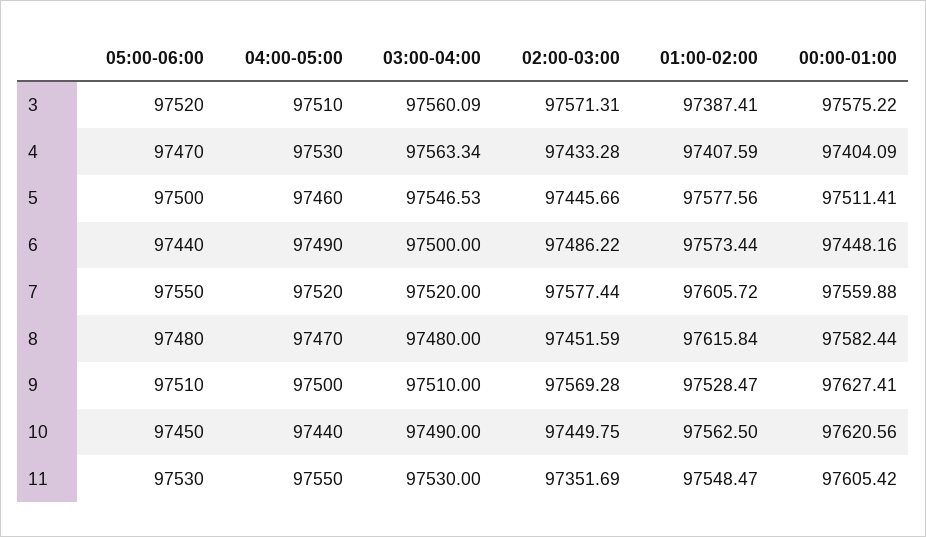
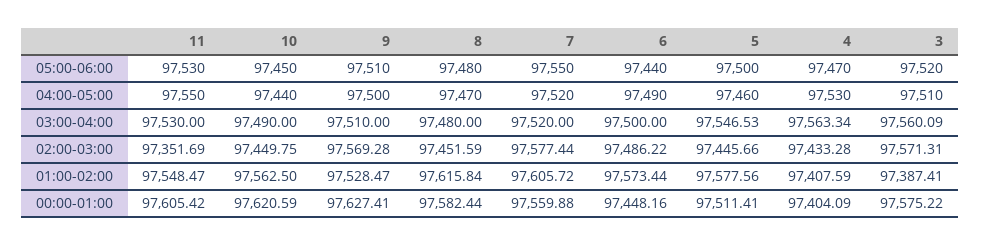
  {
    "05:00-06:00": {
      "3": 97520,
      "4": 97470,
      "5": 97500,
      "6": 97440,
      "7": 97550,
      "8": 97480,
      "9": 97510,
      "10": 97450,
      "11": 97530
    },
    "04:00-05:00": {
      "3": 97510,
      "4": 97530,
      "5": 97460,
      "6": 97490,
      "7": 97520,
      "8": 97470,
      "9": 97500,
      "10": 97440,
      "11": 97550
    },
    "03:00-04:00": {
      "3": 97560.09,
      "4": 97563.34,
      "5": 97546.53,
      "6": 97500,
      "7": 97520,
      "8": 97480,
      "9": 97510,
      "10": 97490,
      "11": 97530
    },
    "02:00-03:00": {
      "3": 97571.31,
      "4": 97433.28,
      "5": 97445.66,
      "6": 97486.22,
      "7": 97577.44,
      "8": 97451.59,
      "9": 97569.28,
      "10": 97449.75,
      "11": 97351.69
    },
    "01:00-02:00": {
      "3": 97387.41,
      "4": 97407.59,
      "5": 97577.56,
      "6": 97573.44,
      "7": 97605.72,
      "8": 97615.84,
      "9": 97528.47,
      "10": 97562.5,
      "11": 97548.47
    },
    "00:00-01:00": {
      "3": 97575.22,
      "4": 97404.09,
      "5": 97511.41,
      "6": 97448.16,
      "7": 97559.88,
      "8": 97582.44,
      "9": 97627.41,
-     "10": 97620.56,
+     "10": 97620.59,
      "11": 97605.42
    }
  }

